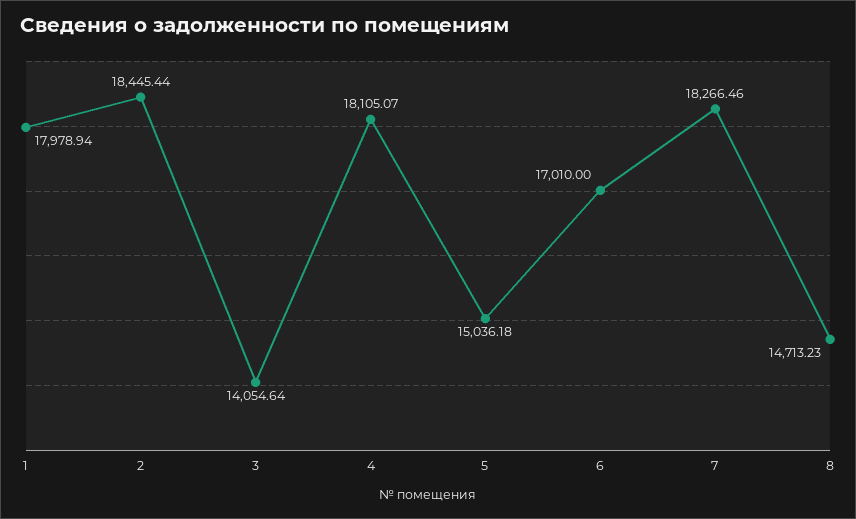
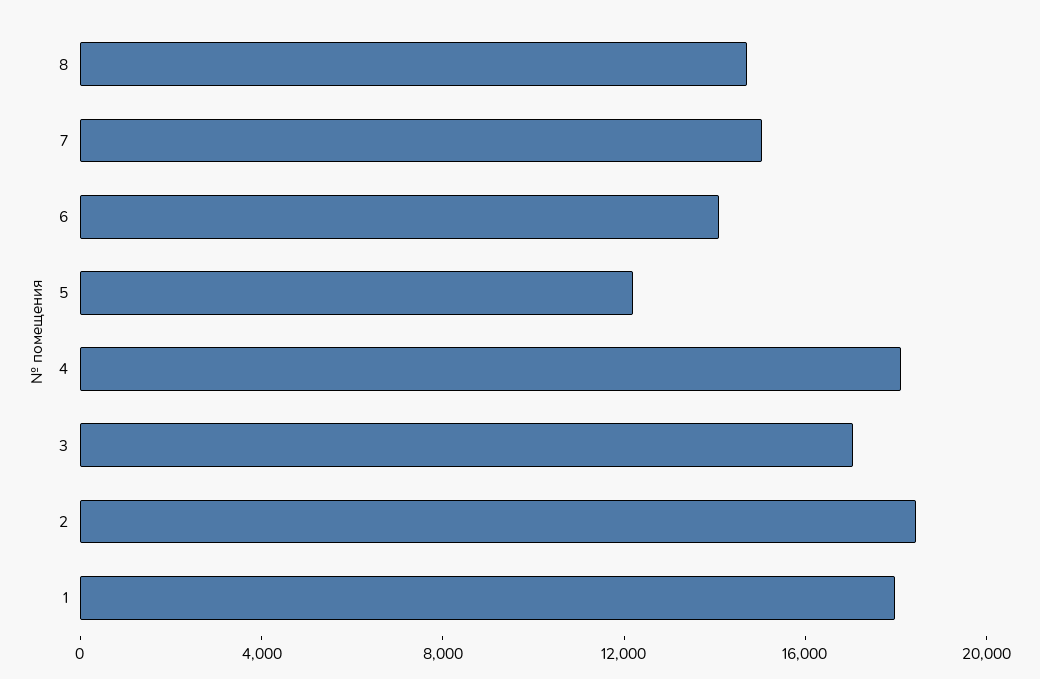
  {
    "1": 17978.94,
    "2": 18445.44,
-   "3": 14054.64,
+   "3": 17000,
    "4": 18105.07,
-   "5": 15036.18,
+   "5": 12000,
-   "6": 17010,
+   "6": 14000,
-   "7": 18266.46,
+   "7": 15000,
    "8": 14713.23
  }

